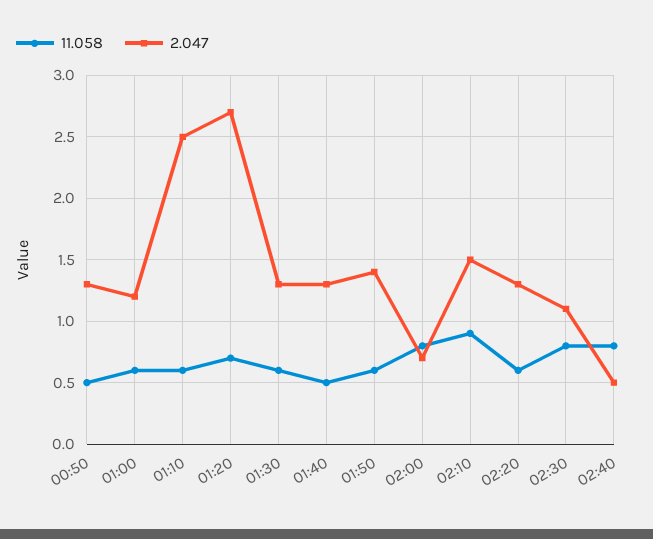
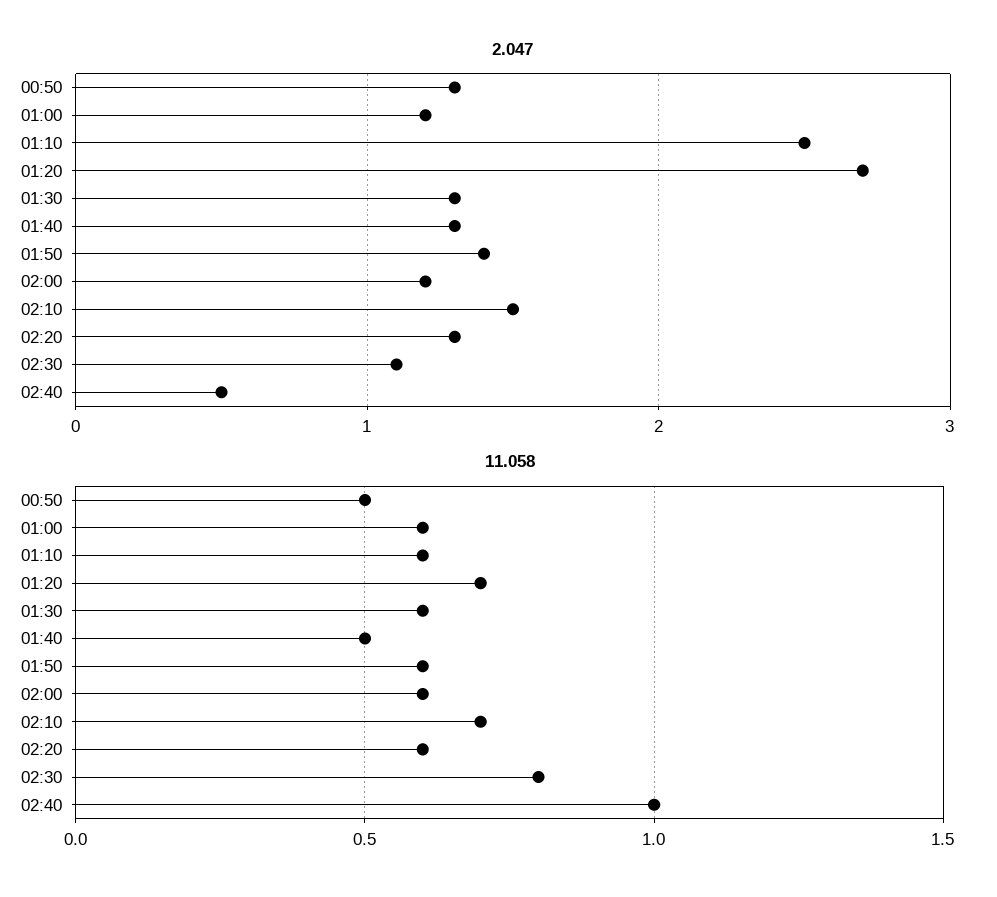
  {
    "11.058": {
      "00:50": 0.5,
      "01:00": 0.6,
      "01:10": 0.6,
      "01:20": 0.7,
      "01:30": 0.6,
      "01:40": 0.5,
      "01:50": 0.6,
-     "02:00": 0.8,
+     "02:00": 0.6,
-     "02:10": 0.9,
+     "02:10": 0.7,
      "02:20": 0.6,
      "02:30": 0.8,
-     "02:40": 0.8
+     "02:40": 1
    },
    "2.047": {
      "00:50": 1.3,
      "01:00": 1.2,
      "01:10": 2.5,
      "01:20": 2.7,
      "01:30": 1.3,
      "01:40": 1.3,
      "01:50": 1.4,
-     "02:00": 0.7,
+     "02:00": 1.2,
      "02:10": 1.5,
      "02:20": 1.3,
      "02:30": 1.1,
      "02:40": 0.5
    }
  }

